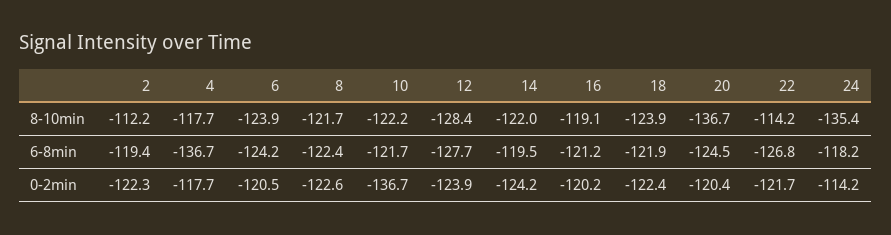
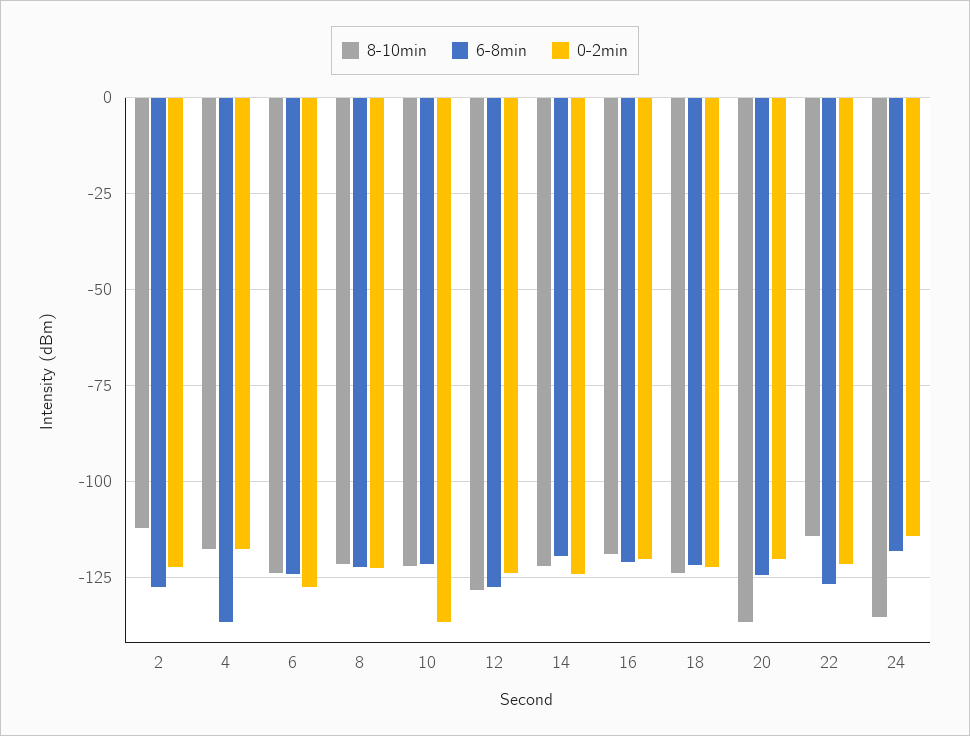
  {
    "8-10min": {
      "2": -112.2,
      "4": -117.7,
      "6": -123.9,
      "8": -121.7,
      "10": -122.2,
      "12": -128.4,
      "14": -122,
      "16": -119.1,
      "18": -123.9,
      "20": -136.7,
      "22": -114.2,
      "24": -135.4
    },
    "6-8min": {
-     "2": -119.4,
+     "2": -127.5,
      "4": -136.7,
      "6": -124.2,
      "8": -122.4,
      "10": -121.7,
      "12": -127.7,
      "14": -119.5,
      "16": -121.2,
      "18": -121.9,
      "20": -124.5,
      "22": -126.8,
      "24": -118.2
    },
    "0-2min": {
      "2": -122.3,
      "4": -117.7,
-     "6": -120.5,
+     "6": -127.5,
      "8": -122.6,
      "10": -136.7,
      "12": -123.9,
      "14": -124.2,
      "16": -120.2,
      "18": -122.4,
      "20": -120.4,
      "22": -121.7,
      "24": -114.2
    }
  }

